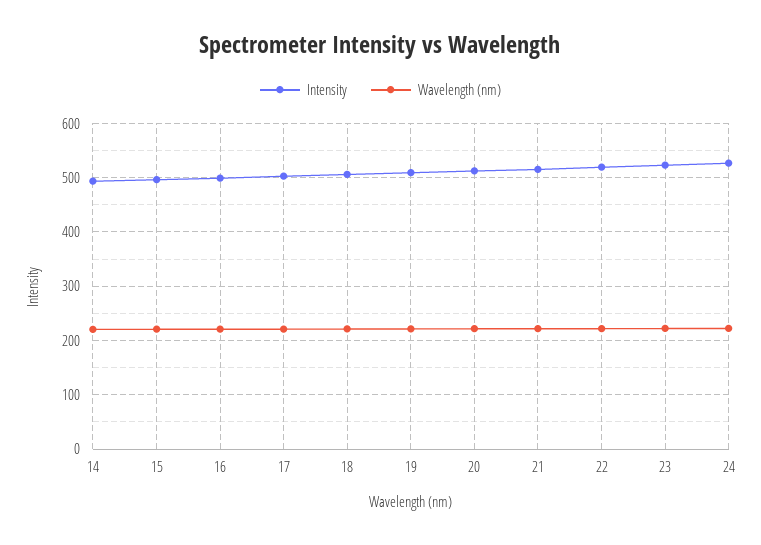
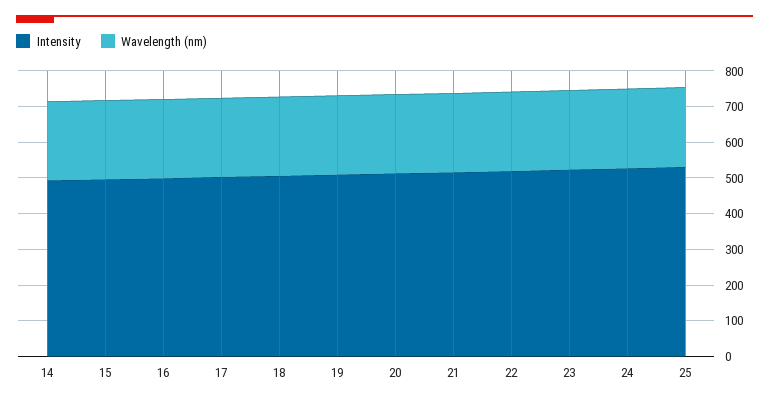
  {
    "Intensity": {
      "14": 500,
      "15": 500,
      "16": 500,
      "17": 500,
      "18": 500,
      "19": 500,
      "20": 520,
      "21": 520,
      "22": 520,
      "23": 520,
-     "24": 520
+     "24": 520,
+     "25": 525
    },
    "Wavelength (nm)": {
      "14": 220,
      "15": 220,
      "16": 220,
      "17": 220,
      "18": 220,
      "19": 220,
      "20": 220,
      "21": 220,
      "22": 220,
      "23": 220,
-     "24": 220
+     "24": 220,
+     "25": 225
    }
  }

